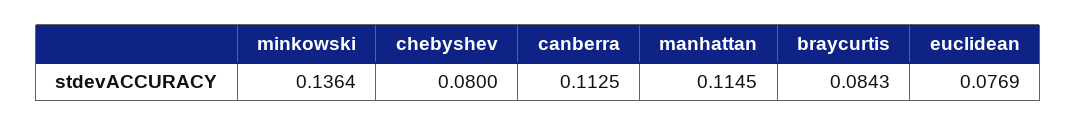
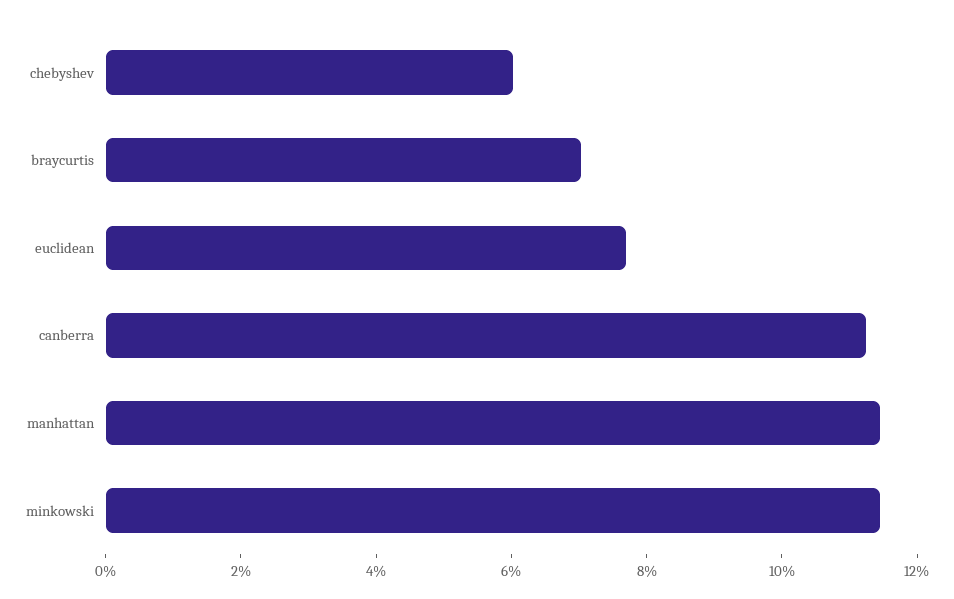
  {
-   "minkowski": 0.1364,
+   "minkowski": 0.115,
-   "chebyshev": 0.08,
+   "chebyshev": 0.06,
    "canberra": 0.1125,
    "manhattan": 0.1145,
-   "braycurtis": 0.0843,
+   "braycurtis": 0.07,
    "euclidean": 0.0769
  }

